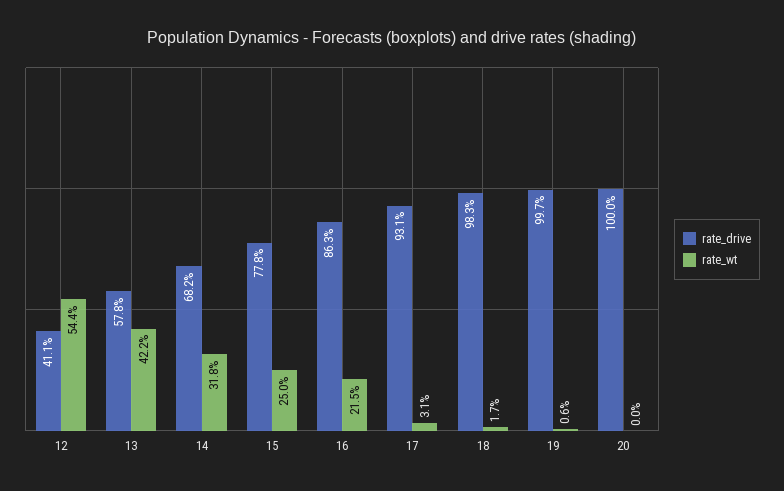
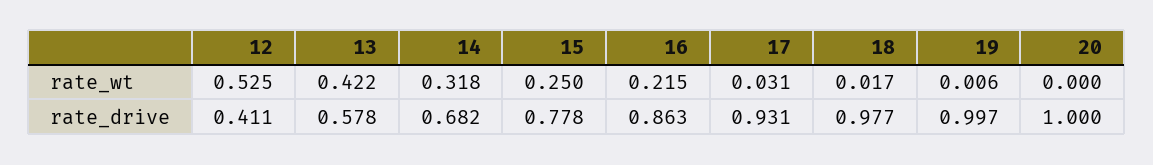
  {
    "rate_drive": {
      "12": 0.411,
      "13": 0.578,
      "14": 0.682,
      "15": 0.778,
      "16": 0.863,
      "17": 0.931,
-     "18": 0.983,
+     "18": 0.977,
      "19": 0.997,
      "20": 1
    },
    "rate_wt": {
-     "12": 0.544,
+     "12": 0.525,
      "13": 0.422,
      "14": 0.318,
      "15": 0.25,
      "16": 0.215,
      "17": 0.031,
      "18": 0.017,
      "19": 0.006,
      "20": 0
    }
  }

